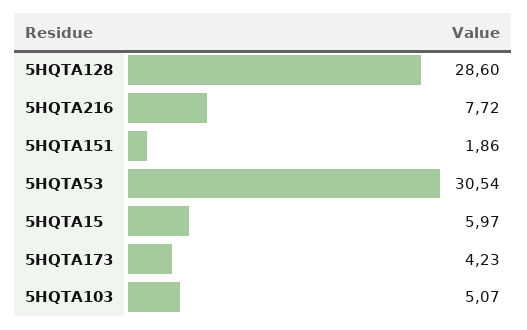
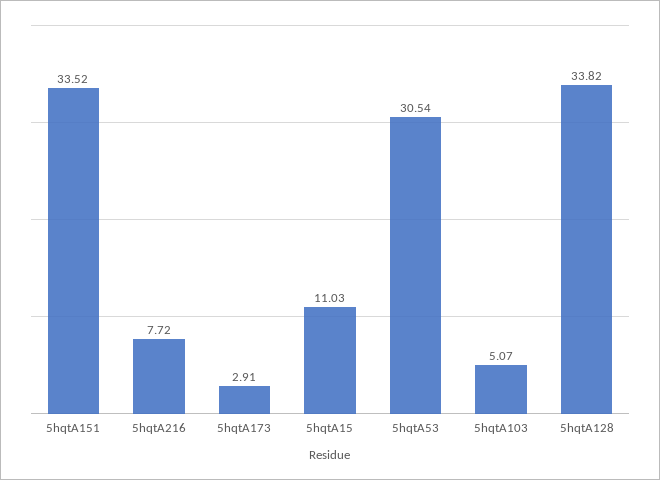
  {
-   "5HQTA128": 28.6,
+   "5HQTA128": 33.82,
    "5HQTA216": 7.72,
-   "5HQTA151": 1.86,
+   "5HQTA151": 33.52,
    "5HQTA53": 30.54,
-   "5HQTA15": 5.97,
+   "5HQTA15": 11.03,
-   "5HQTA173": 4.23,
+   "5HQTA173": 2.91,
    "5HQTA103": 5.07
  }

